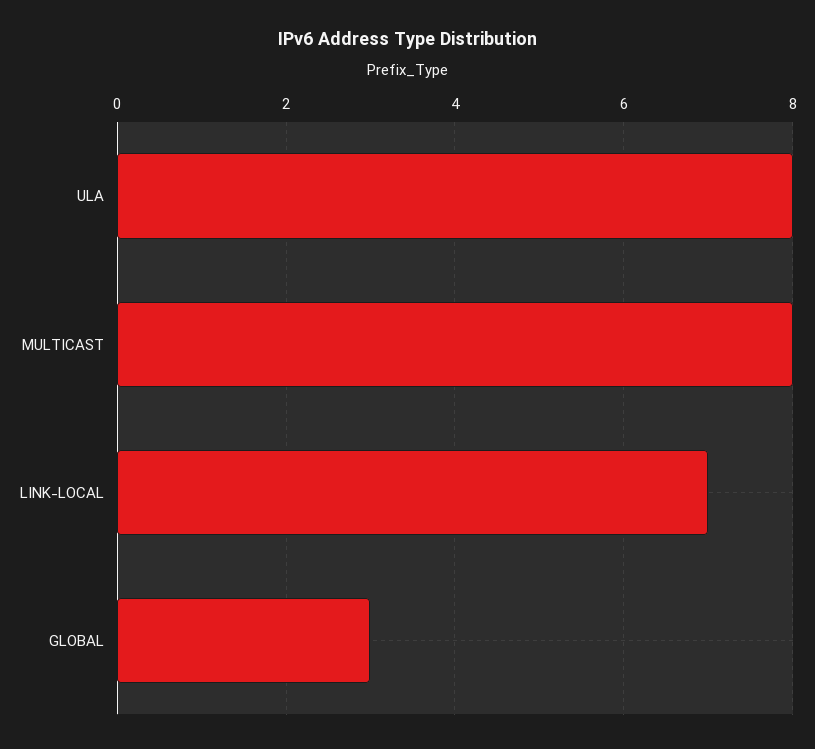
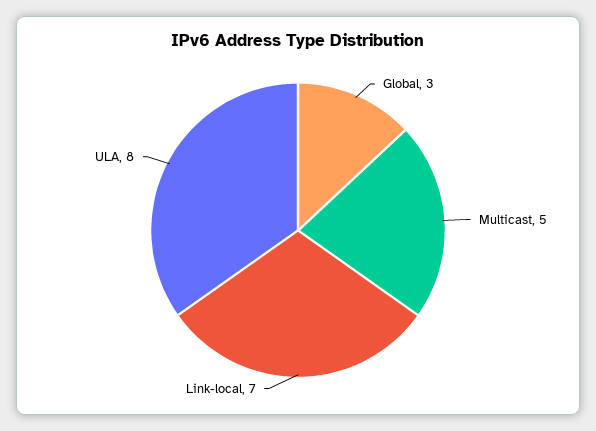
  {
    "ULA": 8,
-   "MULTICAST": 8,
+   "MULTICAST": 5,
    "LINK-LOCAL": 7,
    "GLOBAL": 3
  }

